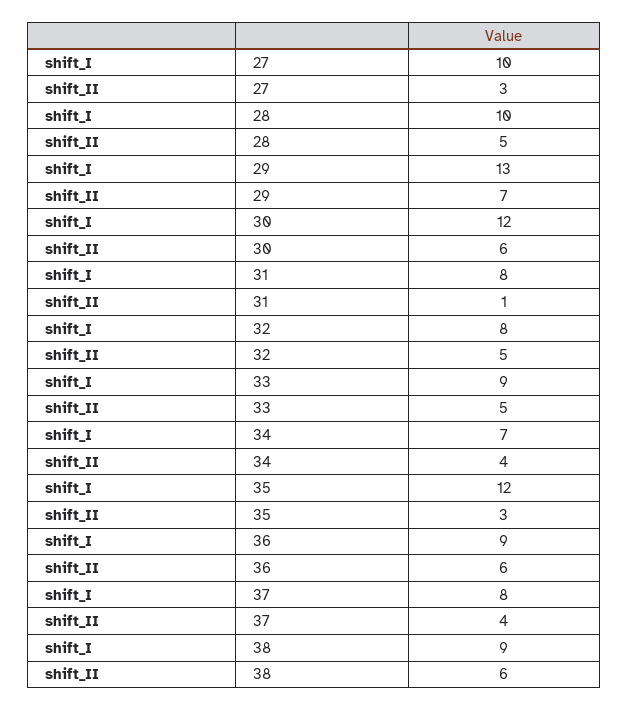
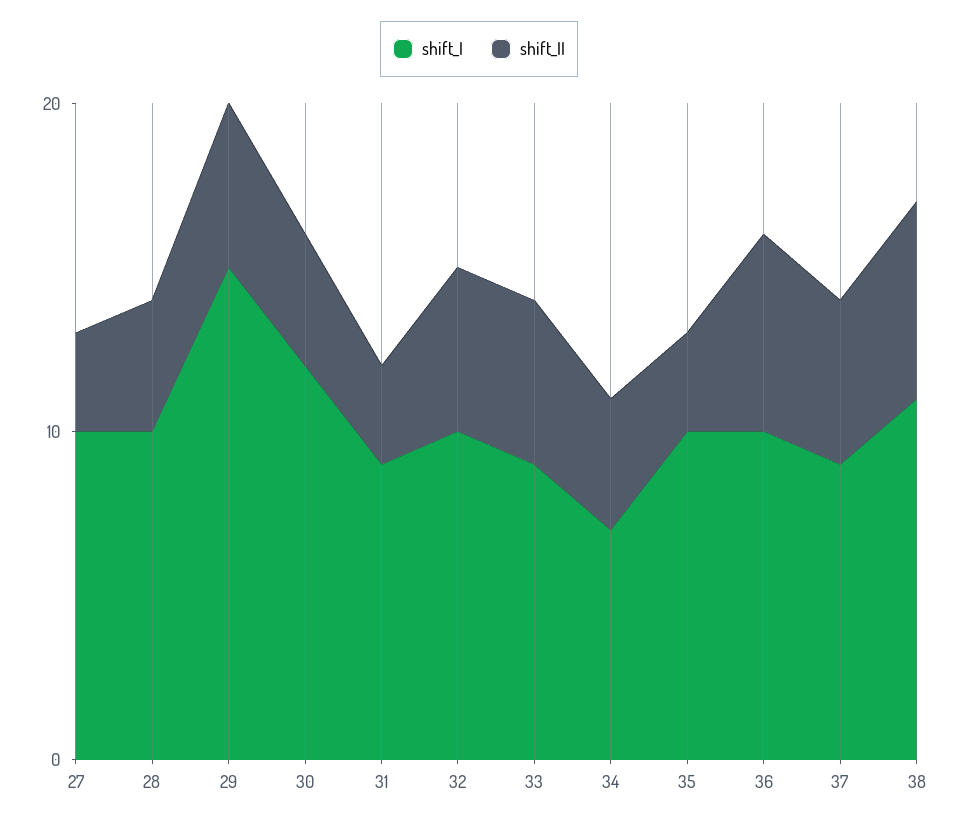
  {
    "shift_I": {
      "27": 10,
      "28": 10,
-     "29": 13,
+     "29": 15,
      "30": 12,
-     "31": 8,
+     "31": 9,
-     "32": 8,
+     "32": 10,
      "33": 9,
      "34": 7,
-     "35": 12,
+     "35": 10,
-     "36": 9,
+     "36": 10,
-     "37": 8,
+     "37": 9,
-     "38": 9
+     "38": 11
    },
    "shift_II": {
      "27": 3,
-     "28": 5,
+     "28": 4,
-     "29": 7,
+     "29": 5,
-     "30": 6,
+     "30": 4,
-     "31": 1,
+     "31": 3,
      "32": 5,
      "33": 5,
      "34": 4,
      "35": 3,
      "36": 6,
-     "37": 4,
+     "37": 5,
      "38": 6
    }
  }

